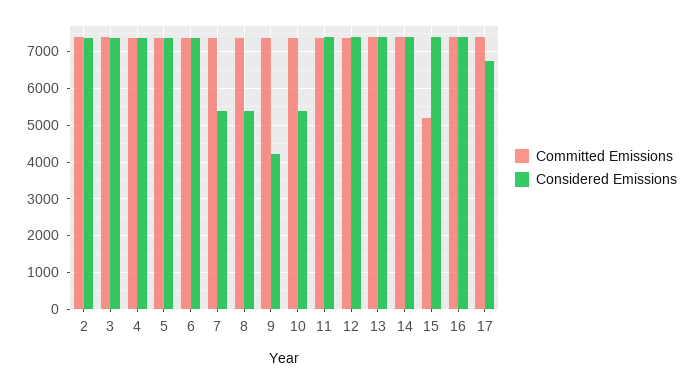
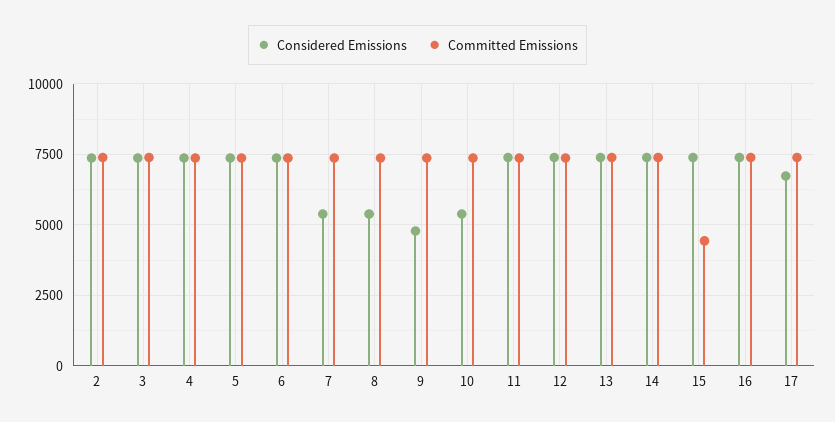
  {
    "Committed Emissions": {
      "2": 7400,
      "3": 7400,
      "4": 7400,
      "5": 7400,
      "6": 7400,
      "7": 7400,
      "8": 7400,
      "9": 7400,
      "10": 7400,
      "11": 7400,
      "12": 7400,
      "13": 7400,
      "14": 7400,
-     "15": 5200,
+     "15": 4500,
      "16": 7400,
      "17": 7400
    },
    "Considered Emissions": {
      "2": 7400,
      "3": 7400,
      "4": 7400,
      "5": 7400,
      "6": 7400,
      "7": 5400,
      "8": 5400,
-     "9": 4200,
+     "9": 4750,
      "10": 5400,
      "11": 7400,
      "12": 7400,
      "13": 7400,
      "14": 7400,
      "15": 7400,
      "16": 7400,
      "17": 6800
    }
  }

